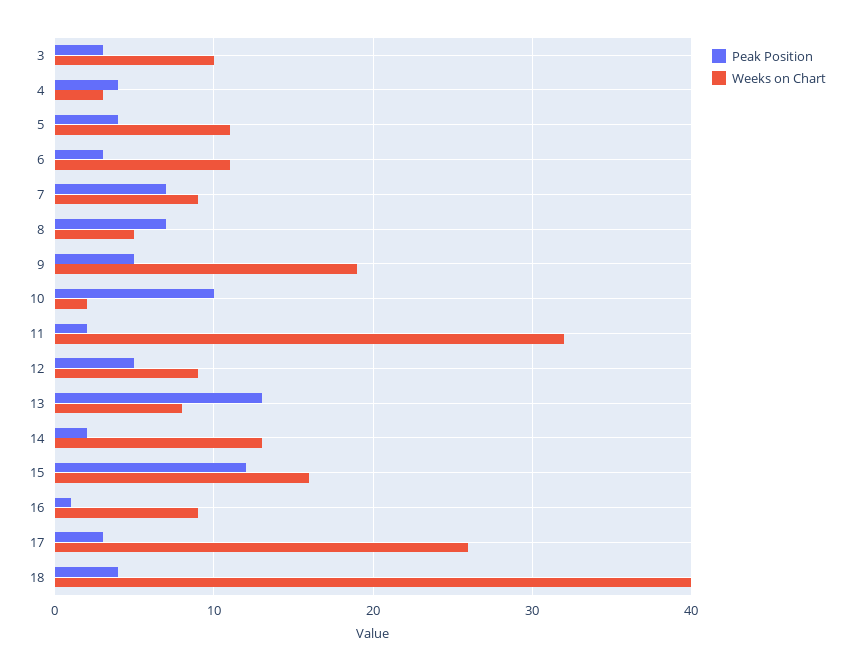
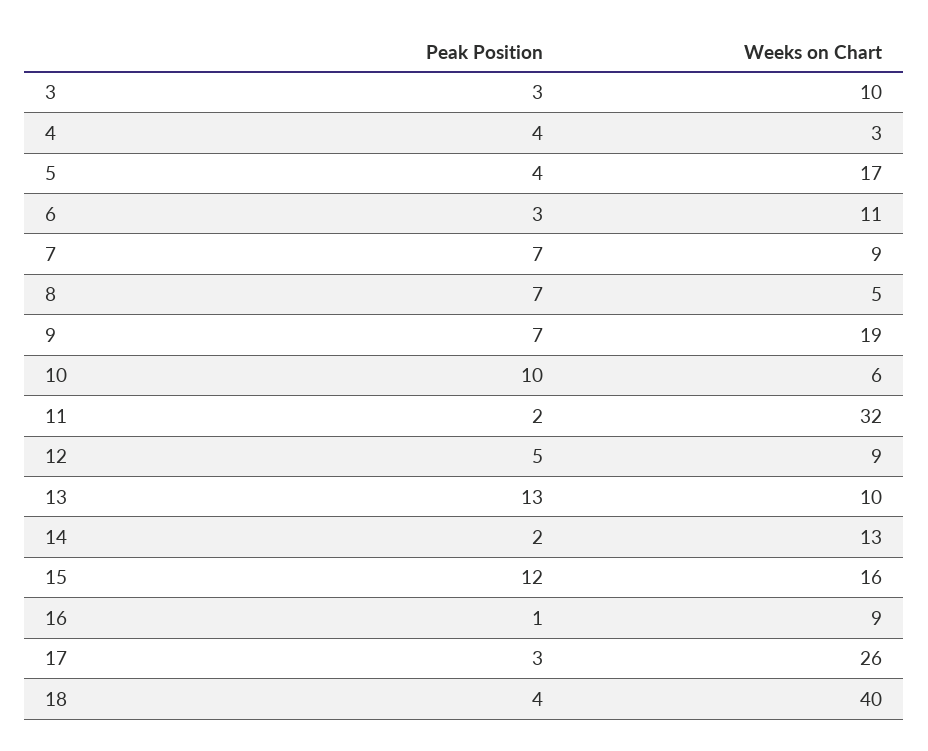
  {
    "Peak Position": {
      "3": 3,
      "4": 4,
      "5": 4,
      "6": 3,
      "7": 7,
      "8": 7,
-     "9": 5,
+     "9": 7,
      "10": 10,
      "11": 2,
      "12": 5,
      "13": 13,
      "14": 2,
      "15": 12,
      "16": 1,
      "17": 3,
      "18": 4
    },
    "Weeks on Chart": {
      "3": 10,
      "4": 3,
-     "5": 11,
+     "5": 17,
      "6": 11,
      "7": 9,
      "8": 5,
      "9": 19,
-     "10": 2,
+     "10": 6,
      "11": 32,
      "12": 9,
-     "13": 8,
+     "13": 10,
      "14": 13,
      "15": 16,
      "16": 9,
      "17": 26,
      "18": 40
    }
  }

